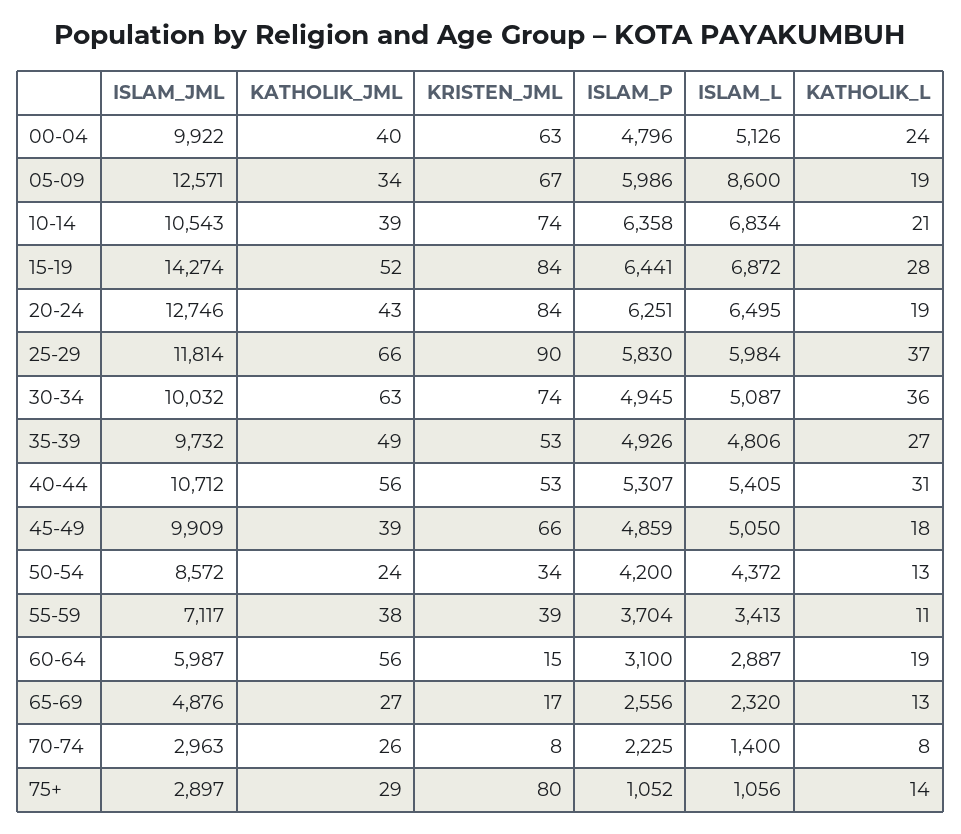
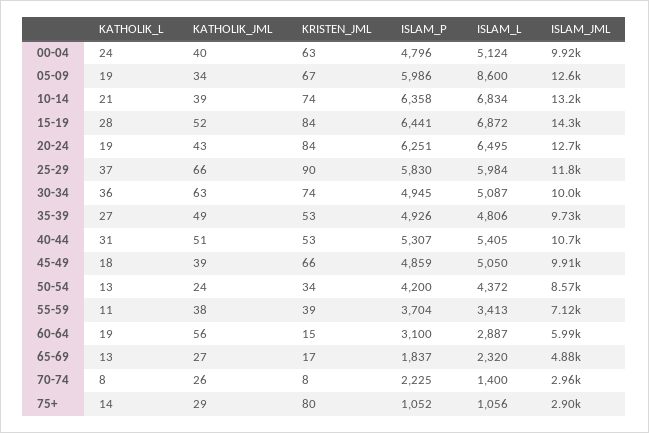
  {
    "ISLAM_JML": {
      "00-04": 9922,
      "05-09": 12571,
-     "10-14": 10543,
+     "10-14": 13200,
      "15-19": 14274,
      "20-24": 12746,
      "25-29": 11814,
      "30-34": 10032,
      "35-39": 9732,
      "40-44": 10712,
      "45-49": 9909,
      "50-54": 8572,
      "55-59": 7117,
      "60-64": 5987,
      "65-69": 4876,
      "70-74": 2963,
      "75+": 2897
    },
    "KATHOLIK_JML": {
      "00-04": 40,
      "05-09": 34,
      "10-14": 39,
      "15-19": 52,
      "20-24": 43,
      "25-29": 66,
      "30-34": 63,
      "35-39": 49,
-     "40-44": 56,
+     "40-44": 51,
      "45-49": 39,
      "50-54": 24,
      "55-59": 38,
      "60-64": 56,
      "65-69": 27,
      "70-74": 26,
      "75+": 29
    },
    "KRISTEN_JML": {
      "00-04": 63,
      "05-09": 67,
      "10-14": 74,
      "15-19": 84,
      "20-24": 84,
      "25-29": 90,
      "30-34": 74,
      "35-39": 53,
      "40-44": 53,
      "45-49": 66,
      "50-54": 34,
      "55-59": 39,
      "60-64": 15,
      "65-69": 17,
      "70-74": 8,
      "75+": 80
    },
    "ISLAM_P": {
      "00-04": 4796,
      "05-09": 5986,
      "10-14": 6358,
      "15-19": 6441,
      "20-24": 6251,
      "25-29": 5830,
      "30-34": 4945,
      "35-39": 4926,
      "40-44": 5307,
      "45-49": 4859,
      "50-54": 4200,
      "55-59": 3704,
      "60-64": 3100,
-     "65-69": 2556,
+     "65-69": 1837,
      "70-74": 2225,
      "75+": 1052
    },
    "ISLAM_L": {
-     "00-04": 5126,
+     "00-04": 5124,
      "05-09": 8600,
      "10-14": 6834,
      "15-19": 6872,
      "20-24": 6495,
      "25-29": 5984,
      "30-34": 5087,
      "35-39": 4806,
      "40-44": 5405,
      "45-49": 5050,
      "50-54": 4372,
      "55-59": 3413,
      "60-64": 2887,
      "65-69": 2320,
      "70-74": 1400,
      "75+": 1056
    },
    "KATHOLIK_L": {
      "00-04": 24,
      "05-09": 19,
      "10-14": 21,
      "15-19": 28,
      "20-24": 19,
      "25-29": 37,
      "30-34": 36,
      "35-39": 27,
      "40-44": 31,
      "45-49": 18,
      "50-54": 13,
      "55-59": 11,
      "60-64": 19,
      "65-69": 13,
      "70-74": 8,
      "75+": 14
    }
  }

